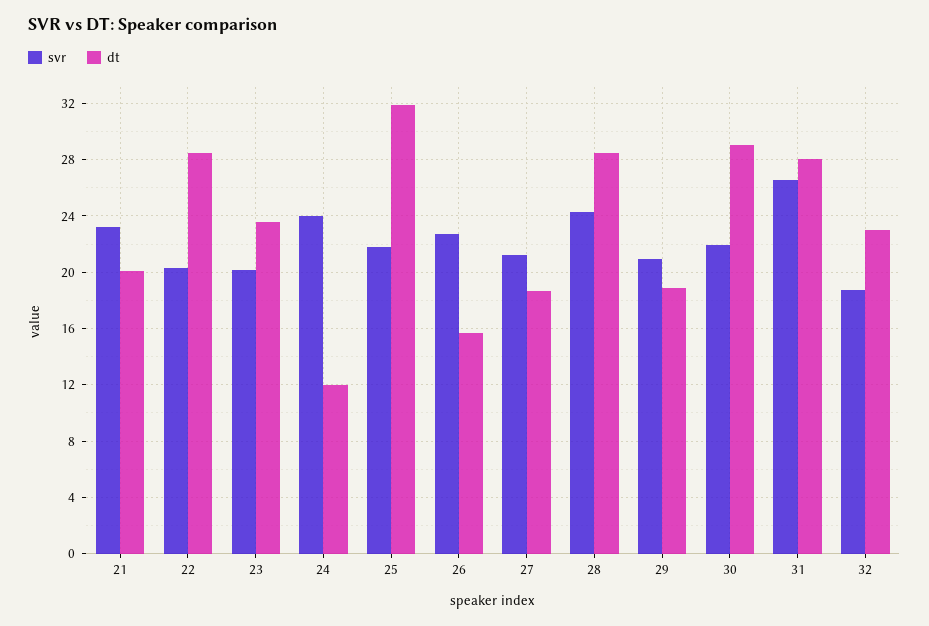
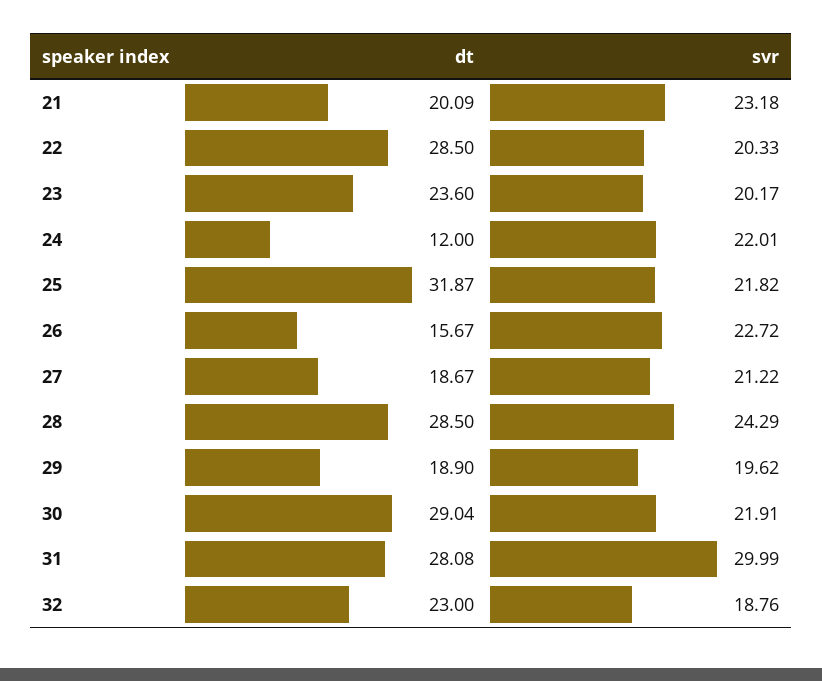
  {
    "svr": {
      "21": 23.18,
      "22": 20.33,
      "23": 20.17,
-     "24": 24,
+     "24": 22.01,
      "25": 21.82,
      "26": 22.72,
      "27": 21.22,
      "28": 24.29,
-     "29": 21,
+     "29": 19.62,
      "30": 21.91,
-     "31": 26.5,
+     "31": 29.99,
      "32": 18.76
    },
    "dt": {
      "21": 20.09,
      "22": 28.5,
      "23": 23.6,
      "24": 12,
      "25": 31.87,
      "26": 15.67,
      "27": 18.67,
      "28": 28.5,
      "29": 18.9,
      "30": 29.04,
      "31": 28.08,
      "32": 23
    }
  }

